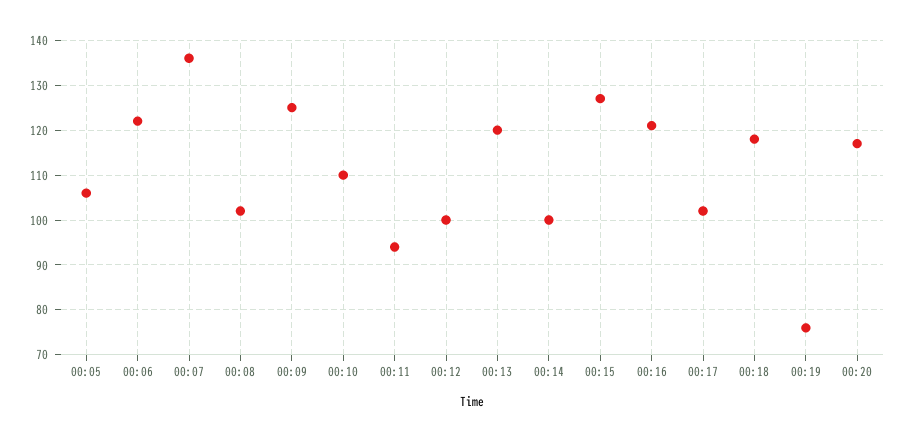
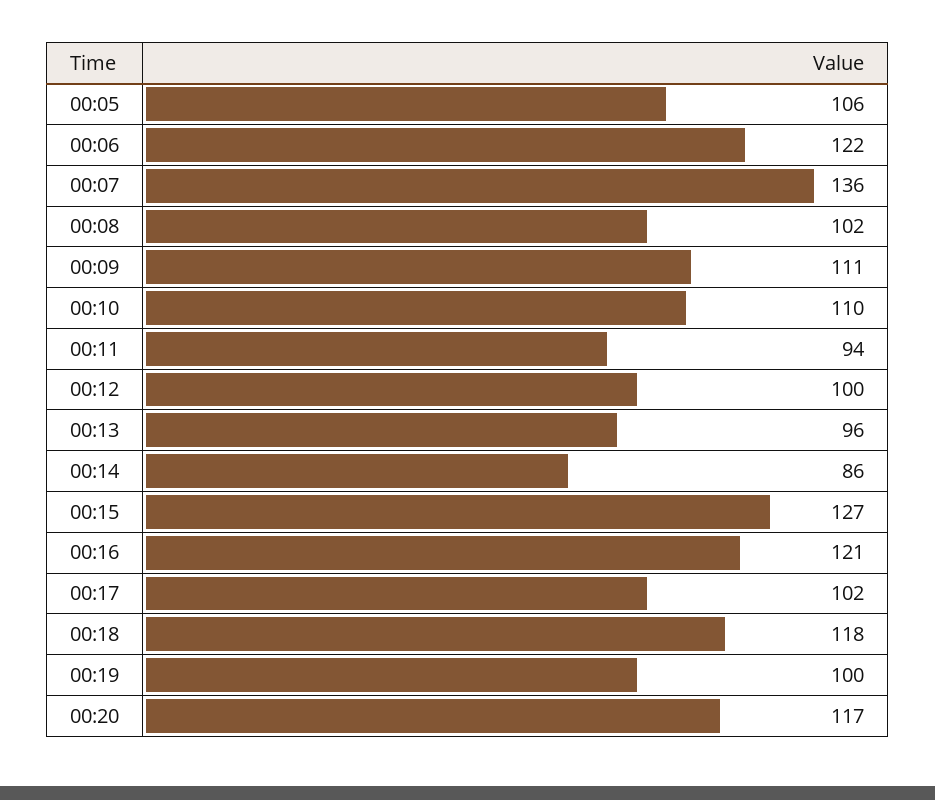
  {
    "00:05": 106,
    "00:06": 122,
    "00:07": 136,
    "00:08": 102,
-   "00:09": 125,
+   "00:09": 111,
    "00:10": 110,
    "00:11": 94,
    "00:12": 100,
-   "00:13": 120,
+   "00:13": 96,
-   "00:14": 100,
+   "00:14": 86,
    "00:15": 127,
    "00:16": 121,
    "00:17": 102,
    "00:18": 118,
-   "00:19": 75,
+   "00:19": 100,
    "00:20": 117
  }

